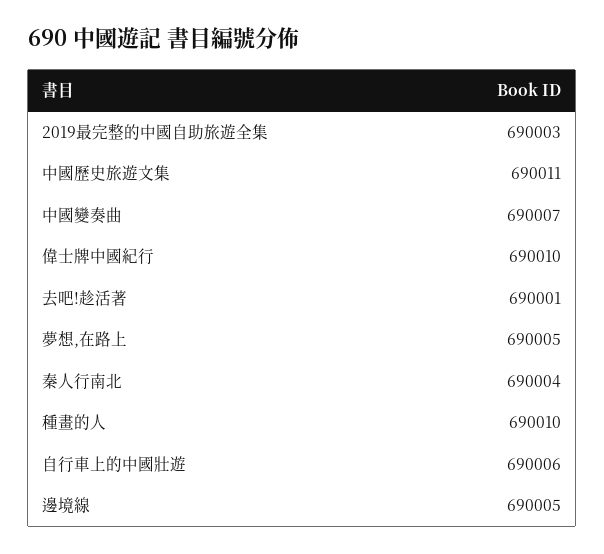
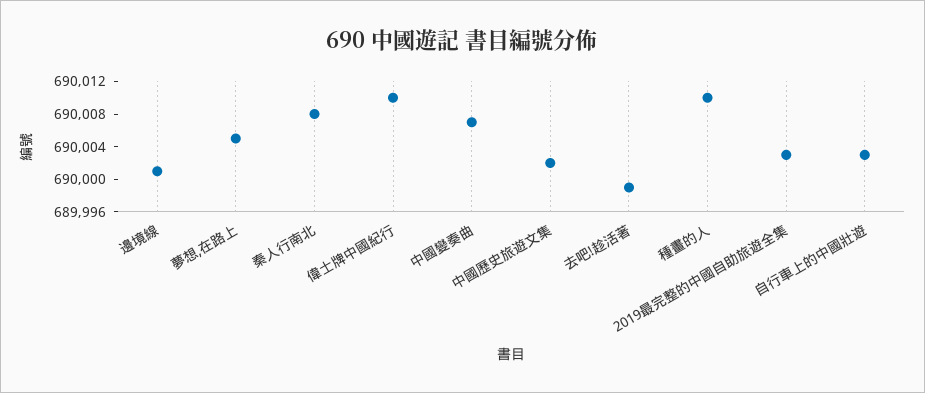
  {
    "2019最完整的中國自助旅遊全集": 690003,
-   "中國歷史旅遊文集": 690011,
+   "中國歷史旅遊文集": 690002,
    "中國變奏曲": 690007,
    "偉士牌中國紀行": 690010,
-   "去吧!趁活著": 690001,
+   "去吧!趁活著": 689999,
    "夢想,在路上": 690005,
-   "秦人行南北": 690004,
+   "秦人行南北": 690008,
    "種畫的人": 690010,
-   "自行車上的中國壯遊": 690006,
+   "自行車上的中國壯遊": 690003,
-   "邊境線": 690005
+   "邊境線": 690001
  }

